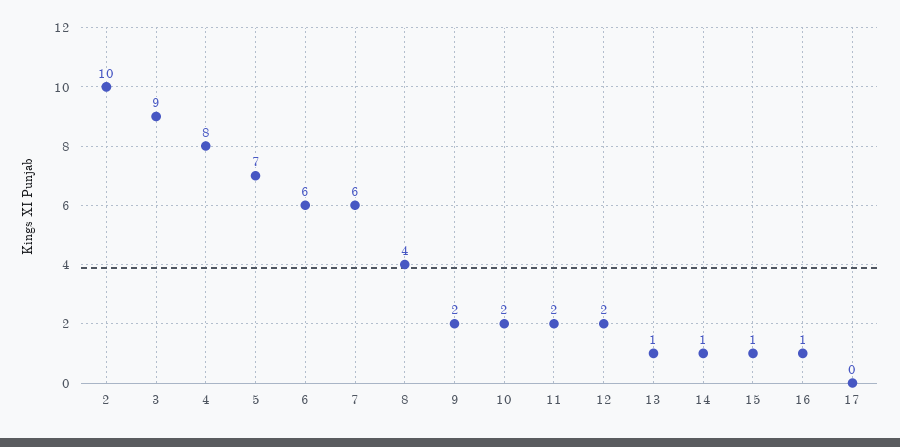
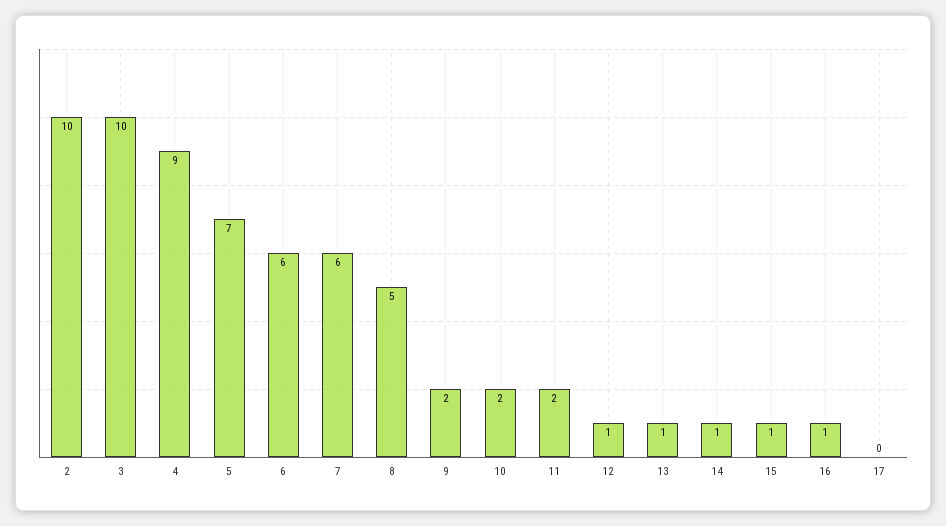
  {
    "2": 10,
-   "3": 9,
+   "3": 10,
-   "4": 8,
+   "4": 9,
    "5": 7,
    "6": 6,
    "7": 6,
-   "8": 4,
+   "8": 5,
    "9": 2,
    "10": 2,
    "11": 2,
-   "12": 2,
+   "12": 1,
    "13": 1,
    "14": 1,
    "15": 1,
    "16": 1,
    "17": 0
  }

